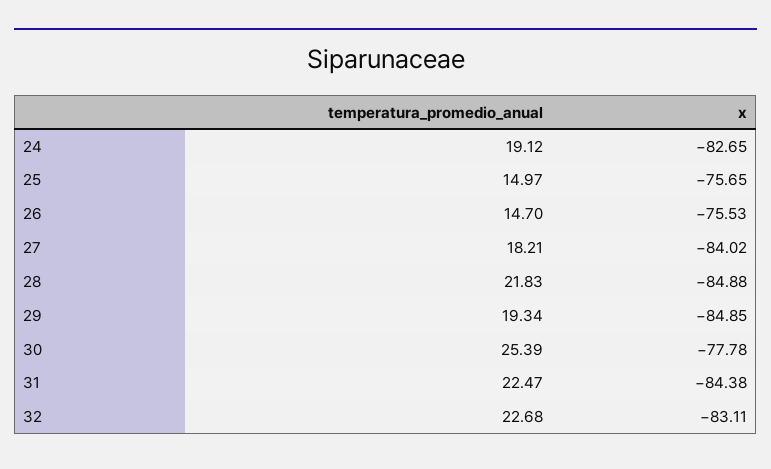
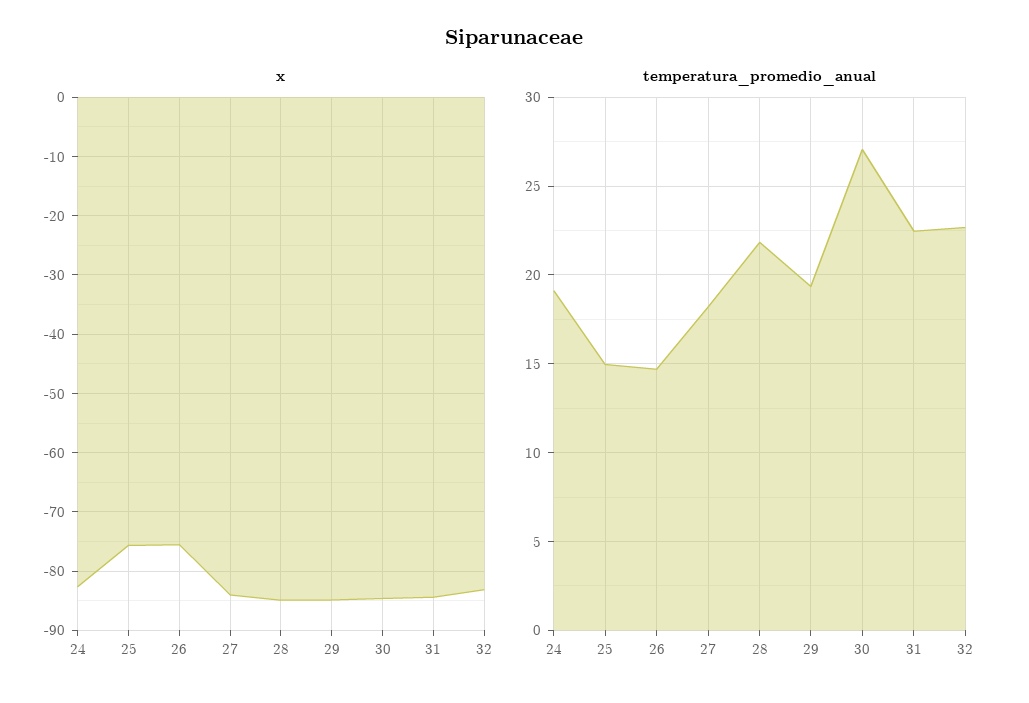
  {
    "temperatura_promedio_anual": {
      "24": 19.12,
      "25": 14.97,
      "26": 14.7,
      "27": 18.21,
      "28": 21.83,
      "29": 19.34,
-     "30": 25.39,
+     "30": 27,
      "31": 22.47,
      "32": 22.68
    },
    "x": {
      "24": -82.65,
      "25": -75.65,
      "26": -75.53,
      "27": -84.02,
      "28": -84.88,
      "29": -84.85,
-     "30": -77.78,
+     "30": -84,
      "31": -84.38,
      "32": -83.11
    }
  }

